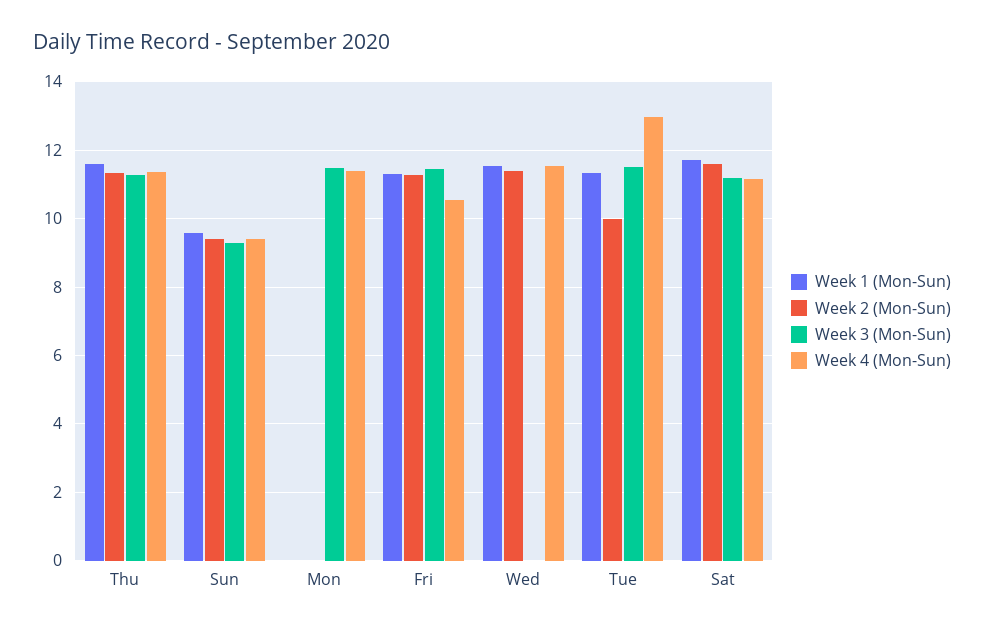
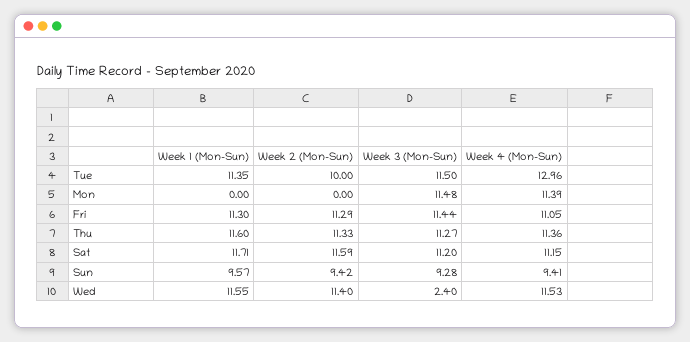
  {
    "Week 1 (Mon-Sun)": {
      "Thu": 11.6,
      "Sun": 9.57,
      "Mon": 0,
      "Fri": 11.3,
      "Wed": 11.55,
      "Tue": 11.35,
      "Sat": 11.71
    },
    "Week 2 (Mon-Sun)": {
      "Thu": 11.33,
      "Sun": 9.42,
      "Mon": 0,
      "Fri": 11.29,
      "Wed": 11.4,
      "Tue": 10,
      "Sat": 11.59
    },
    "Week 3 (Mon-Sun)": {
      "Thu": 11.27,
      "Sun": 9.28,
      "Mon": 11.48,
      "Fri": 11.44,
-     "Wed": 0,
+     "Wed": 2.4,
      "Tue": 11.5,
      "Sat": 11.2
    },
    "Week 4 (Mon-Sun)": {
      "Thu": 11.36,
      "Sun": 9.41,
      "Mon": 11.39,
-     "Fri": 10.6,
+     "Fri": 11.05,
      "Wed": 11.53,
      "Tue": 12.96,
      "Sat": 11.15
    }
  }

